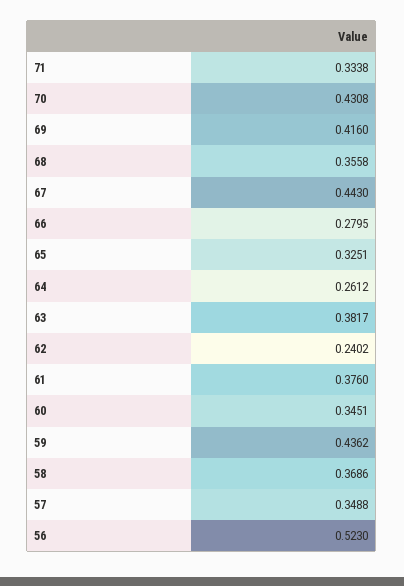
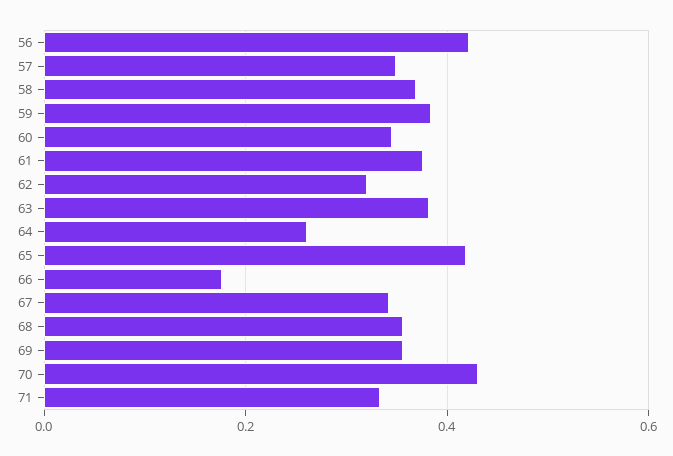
  {
    "71": 0.3338,
    "70": 0.4308,
-   "69": 0.416,
+   "69": 0.36,
    "68": 0.3558,
-   "67": 0.443,
+   "67": 0.34,
-   "66": 0.2795,
+   "66": 0.18,
-   "65": 0.3251,
+   "65": 0.42,
    "64": 0.2612,
    "63": 0.3817,
-   "62": 0.2402,
+   "62": 0.32,
    "61": 0.376,
    "60": 0.3451,
-   "59": 0.4362,
+   "59": 0.38,
    "58": 0.3686,
    "57": 0.3488,
-   "56": 0.523
+   "56": 0.42
  }

